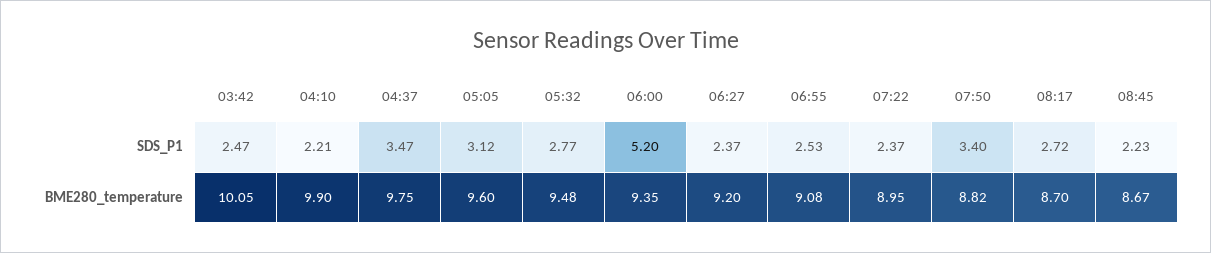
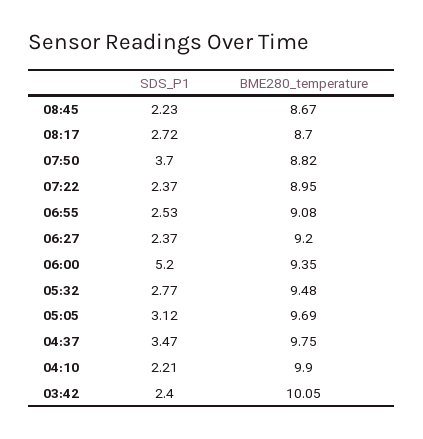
  {
    "03:42": {
-     "SDS_P1": 2.47,
+     "SDS_P1": 2.4,
      "BME280_temperature": 10.05
    },
    "04:10": {
      "SDS_P1": 2.21,
      "BME280_temperature": 9.9
    },
    "04:37": {
      "SDS_P1": 3.47,
      "BME280_temperature": 9.75
    },
    "05:05": {
      "SDS_P1": 3.12,
-     "BME280_temperature": 9.6
+     "BME280_temperature": 9.69
    },
    "05:32": {
      "SDS_P1": 2.77,
      "BME280_temperature": 9.48
    },
    "06:00": {
      "SDS_P1": 5.2,
      "BME280_temperature": 9.35
    },
    "06:27": {
      "SDS_P1": 2.37,
      "BME280_temperature": 9.2
    },
    "06:55": {
      "SDS_P1": 2.53,
      "BME280_temperature": 9.08
    },
    "07:22": {
      "SDS_P1": 2.37,
      "BME280_temperature": 8.95
    },
    "07:50": {
-     "SDS_P1": 3.4,
+     "SDS_P1": 3.7,
      "BME280_temperature": 8.82
    },
    "08:17": {
      "SDS_P1": 2.72,
      "BME280_temperature": 8.7
    },
    "08:45": {
      "SDS_P1": 2.23,
      "BME280_temperature": 8.67
    }
  }

